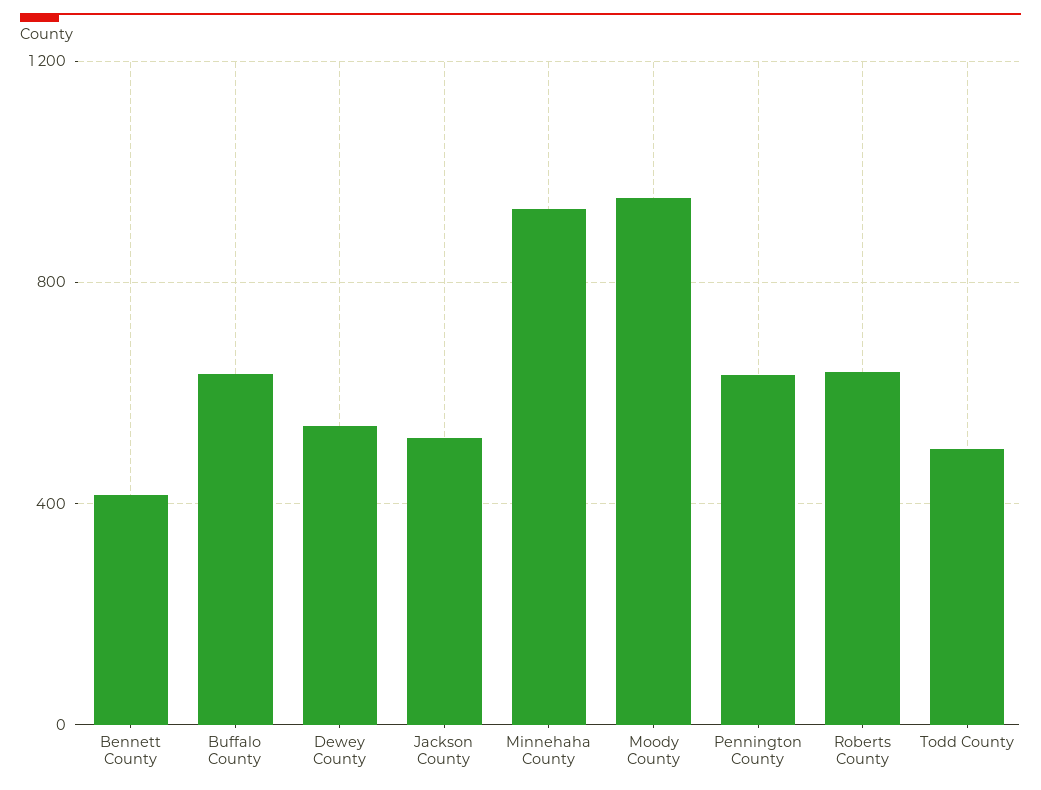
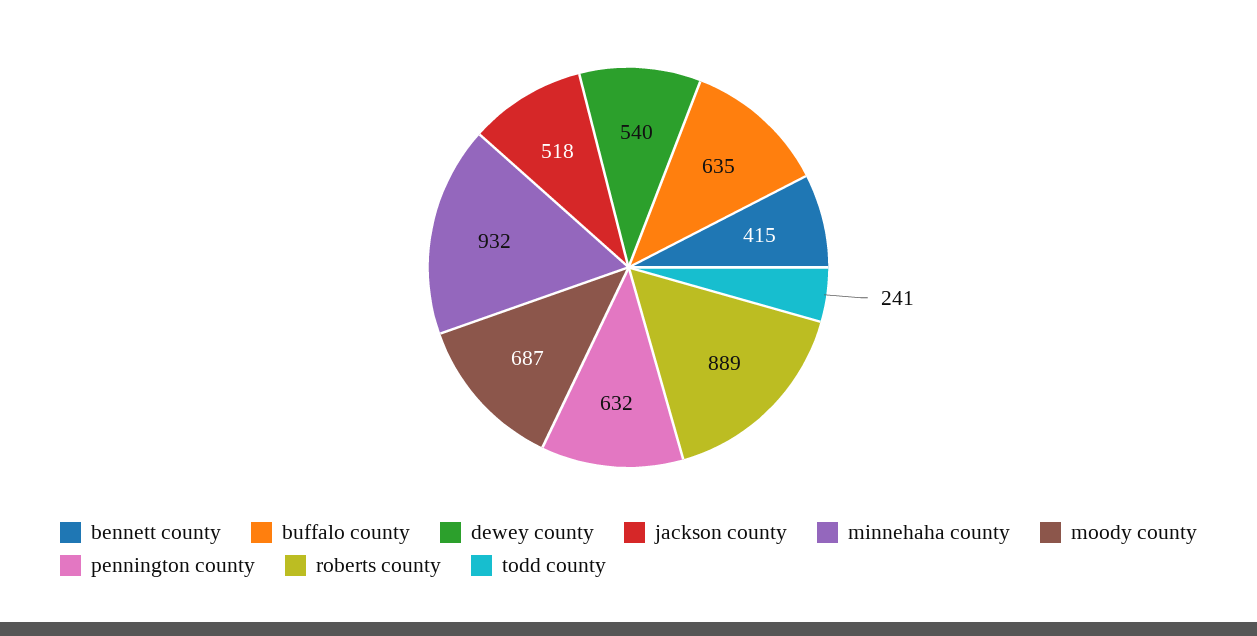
  {
    "Bennett County": 415,
    "Buffalo County": 635,
    "Dewey County": 540,
    "Jackson County": 518,
    "Minnehaha County": 932,
-   "Moody County": 950,
+   "Moody County": 687,
    "Pennington County": 632,
-   "Roberts County": 650,
+   "Roberts County": 889,
-   "Todd County": 500
+   "Todd County": 241
  }

